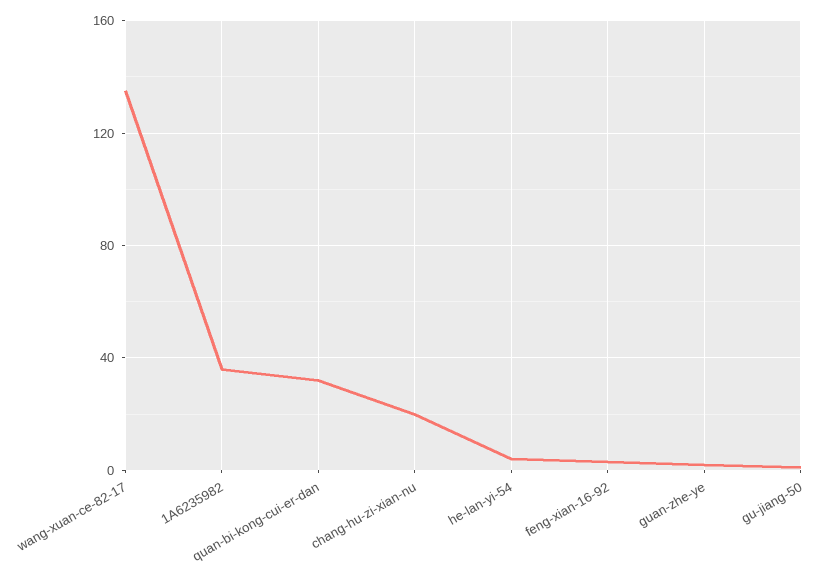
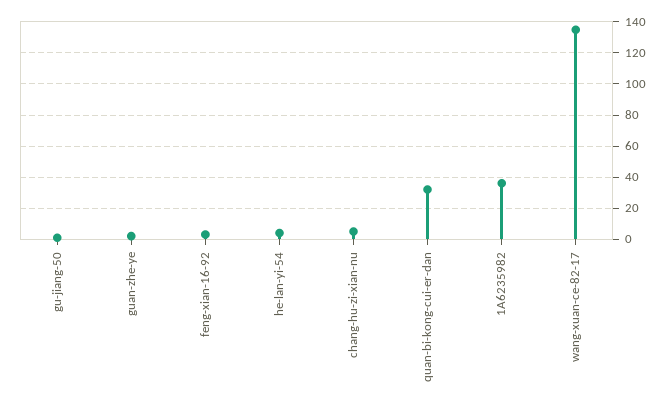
  {
    "wang-xuan-ce-82-17": 135,
    "1A6235982": 35,
    "quan-bi-kong-cui-er-dan": 30,
-   "chang-hu-zi-xian-nu": 20,
+   "chang-hu-zi-xian-nu": 5,
    "he-lan-yi-54": 5,
    "feng-xian-16-92": 5,
    "guan-zhe-ye": 0,
    "gu-jiang-50": 0
  }

